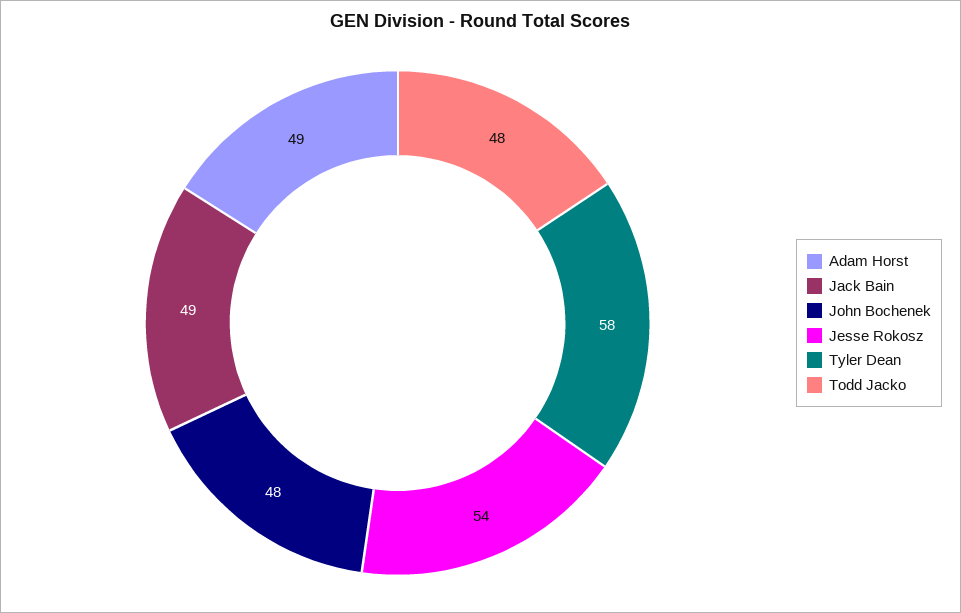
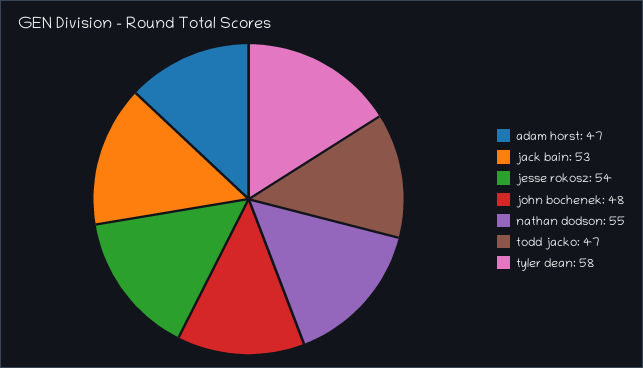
  {
-   "Adam Horst": 49,
+   "Adam Horst": 47,
-   "Jack Bain": 49,
+   "Jack Bain": 53,
    "John Bochenek": 48,
    "Jesse Rokosz": 54,
    "Tyler Dean": 58,
-   "Todd Jacko": 48
+   "Todd Jacko": 47,
+   "nathan dodson": 55
  }

